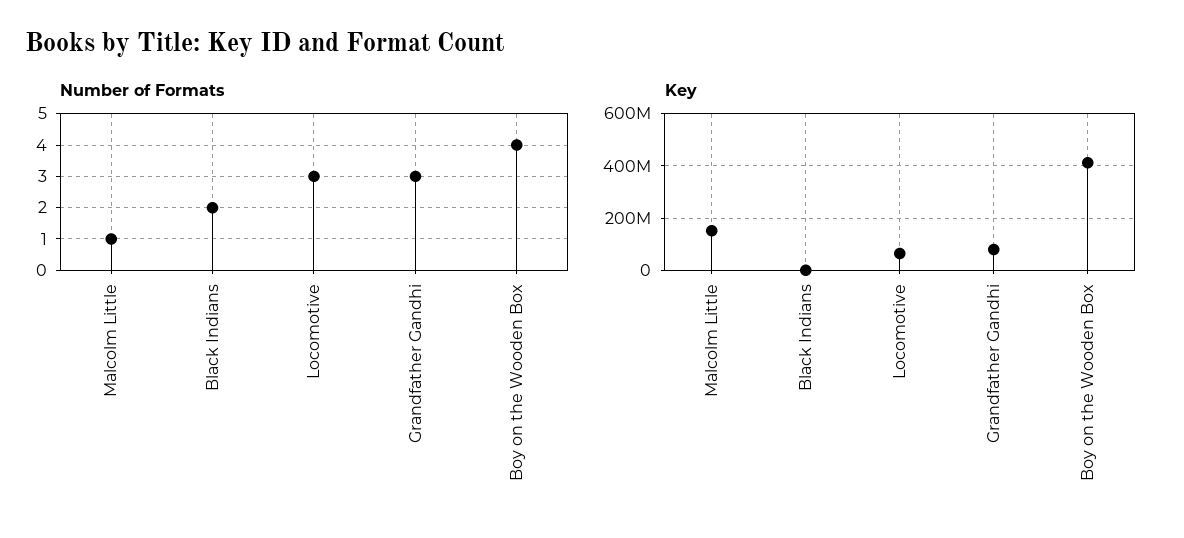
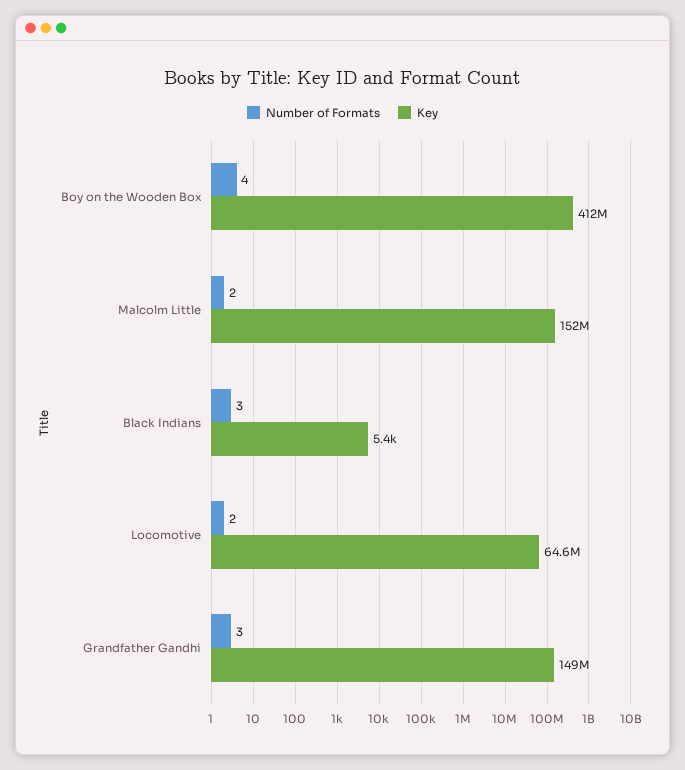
  {
    "Number of Formats": {
-     "Malcolm Little": 1,
+     "Malcolm Little": 2,
-     "Black Indians": 2,
+     "Black Indians": 3,
-     "Locomotive": 3,
+     "Locomotive": 2,
      "Grandfather Gandhi": 3,
      "Boy on the Wooden Box": 4
    },
    "Key": {
      "Malcolm Little": 152000000,
      "Black Indians": 5400,
      "Locomotive": 64600000,
-     "Grandfather Gandhi": 75000000,
+     "Grandfather Gandhi": 149000000,
      "Boy on the Wooden Box": 412000000
    }
  }

